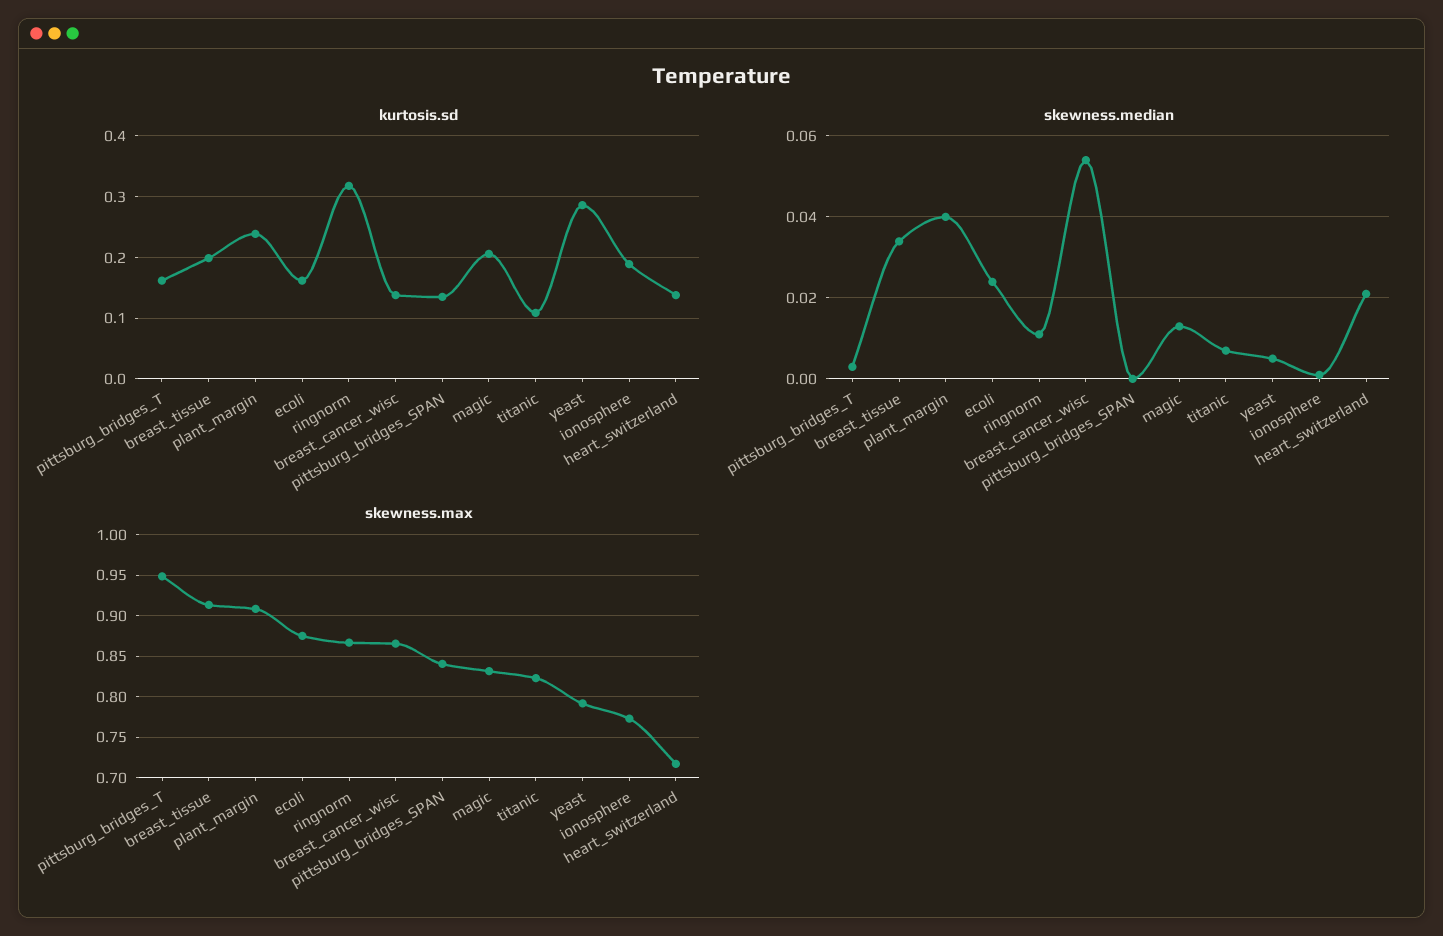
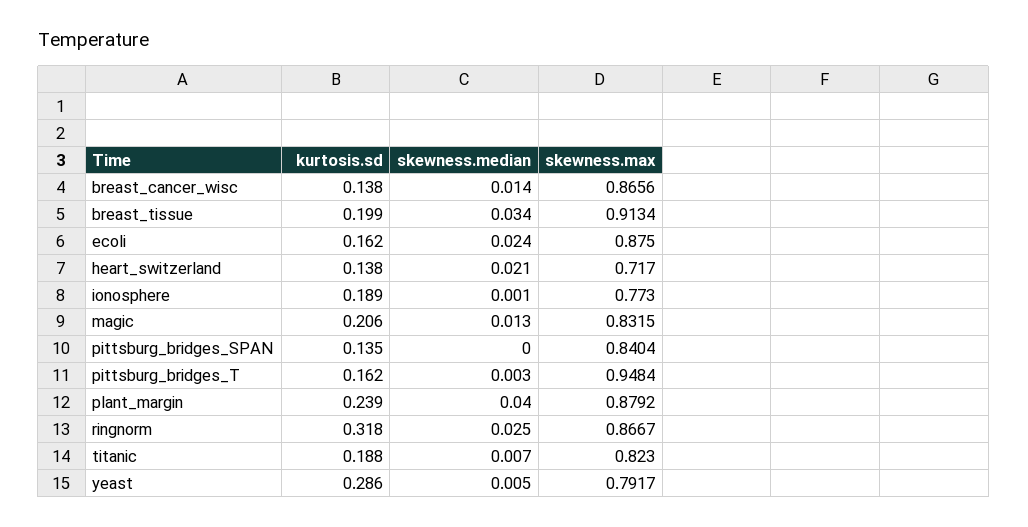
  {
    "kurtosis.sd": {
      "pittsburg_bridges_T": 0.162,
      "breast_tissue": 0.199,
      "plant_margin": 0.239,
      "ecoli": 0.162,
      "ringnorm": 0.318,
      "breast_cancer_wisc": 0.138,
      "pittsburg_bridges_SPAN": 0.135,
      "magic": 0.206,
-     "titanic": 0.11,
+     "titanic": 0.188,
      "yeast": 0.286,
      "ionosphere": 0.189,
      "heart_switzerland": 0.138
    },
    "skewness.median": {
      "pittsburg_bridges_T": 0.003,
      "breast_tissue": 0.034,
      "plant_margin": 0.04,
      "ecoli": 0.024,
-     "ringnorm": 0.01,
+     "ringnorm": 0.025,
-     "breast_cancer_wisc": 0.055,
+     "breast_cancer_wisc": 0.014,
      "pittsburg_bridges_SPAN": 0,
      "magic": 0.013,
      "titanic": 0.007,
      "yeast": 0.005,
      "ionosphere": 0.001,
      "heart_switzerland": 0.021
    },
    "skewness.max": {
      "pittsburg_bridges_T": 0.9484,
      "breast_tissue": 0.9134,
-     "plant_margin": 0.91,
+     "plant_margin": 0.8792,
      "ecoli": 0.875,
      "ringnorm": 0.8667,
      "breast_cancer_wisc": 0.8656,
      "pittsburg_bridges_SPAN": 0.8404,
      "magic": 0.8315,
      "titanic": 0.823,
      "yeast": 0.7917,
      "ionosphere": 0.773,
      "heart_switzerland": 0.717
    }
  }

